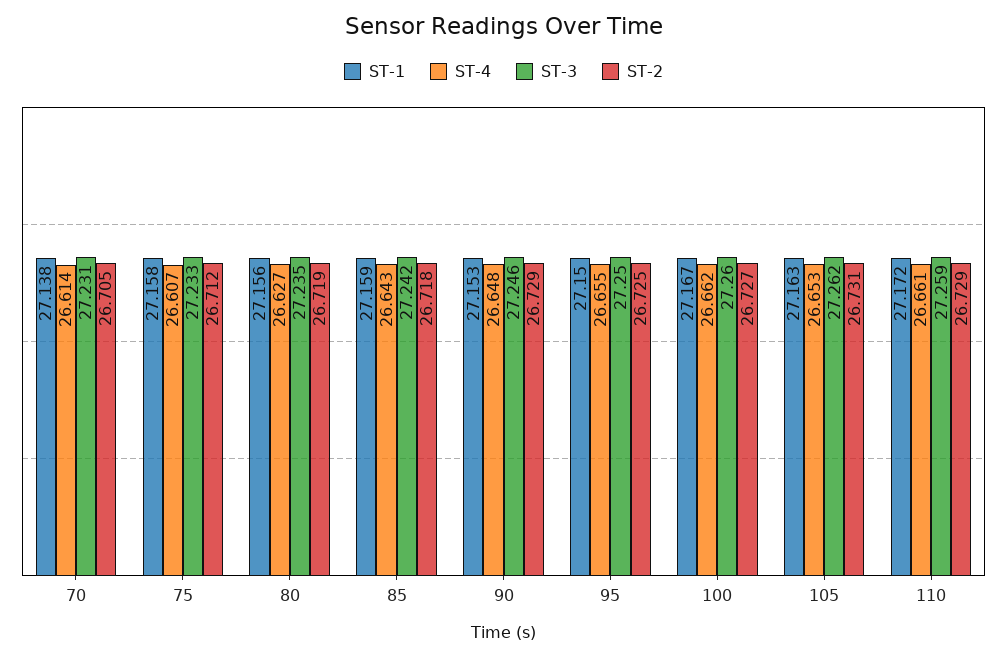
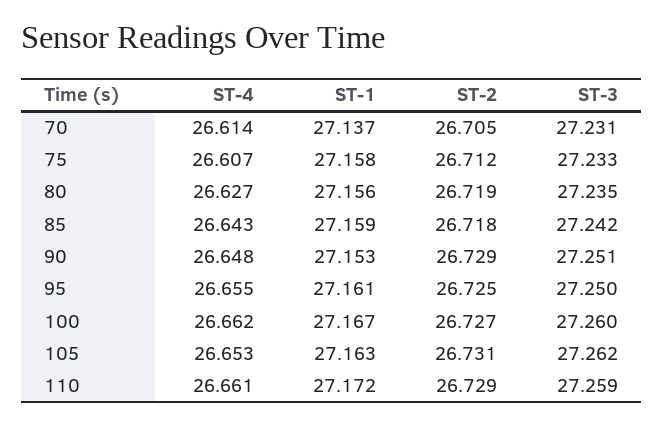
  {
    "ST-1": {
-     "70": 27.138,
+     "70": 27.137,
      "75": 27.158,
      "80": 27.156,
      "85": 27.159,
      "90": 27.153,
-     "95": 27.15,
+     "95": 27.161,
      "100": 27.167,
      "105": 27.163,
      "110": 27.172
    },
    "ST-4": {
      "70": 26.614,
      "75": 26.607,
      "80": 26.627,
      "85": 26.643,
      "90": 26.648,
      "95": 26.655,
      "100": 26.662,
      "105": 26.653,
      "110": 26.661
    },
    "ST-3": {
      "70": 27.231,
      "75": 27.233,
      "80": 27.235,
      "85": 27.242,
-     "90": 27.246,
+     "90": 27.251,
      "95": 27.25,
      "100": 27.26,
      "105": 27.262,
      "110": 27.259
    },
    "ST-2": {
      "70": 26.705,
      "75": 26.712,
      "80": 26.719,
      "85": 26.718,
      "90": 26.729,
      "95": 26.725,
      "100": 26.727,
      "105": 26.731,
      "110": 26.729
    }
  }

